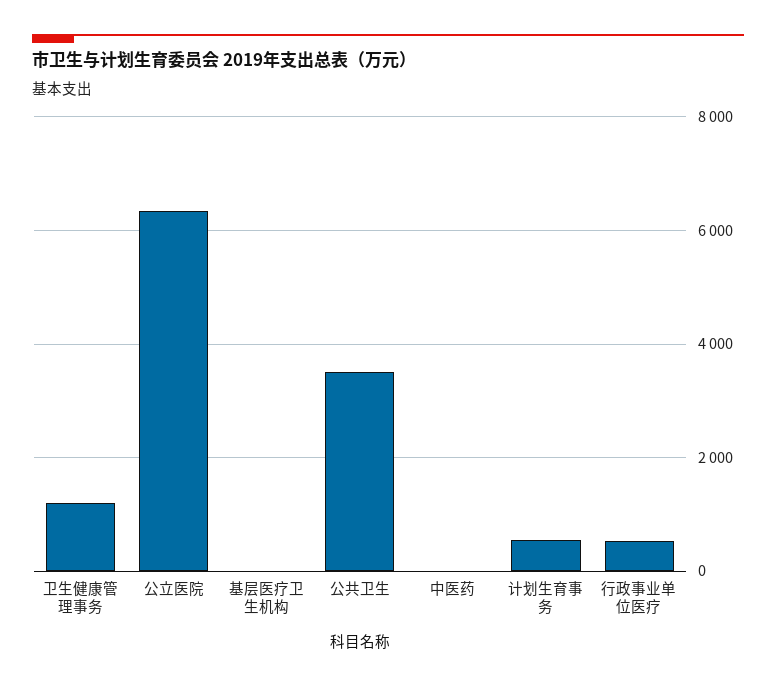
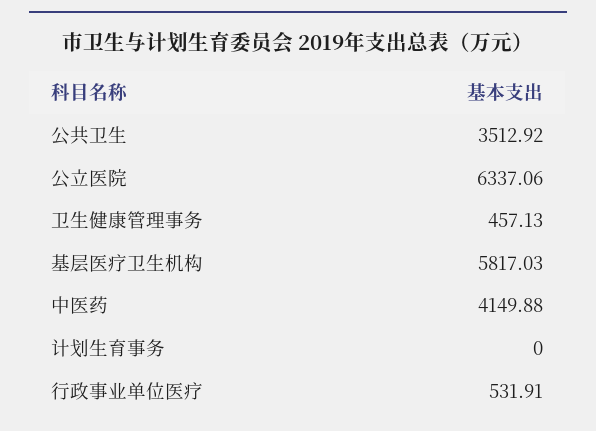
  {
-   "卫生健康管理事务": 1200,
+   "卫生健康管理事务": 457.13,
    "公立医院": 6337.06,
-   "基层医疗卫生机构": 0,
+   "基层医疗卫生机构": 5817.03,
    "公共卫生": 3512.92,
-   "中医药": 0,
+   "中医药": 4149.88,
-   "计划生育事务": 600,
+   "计划生育事务": 0,
    "行政事业单位医疗": 531.91
  }

